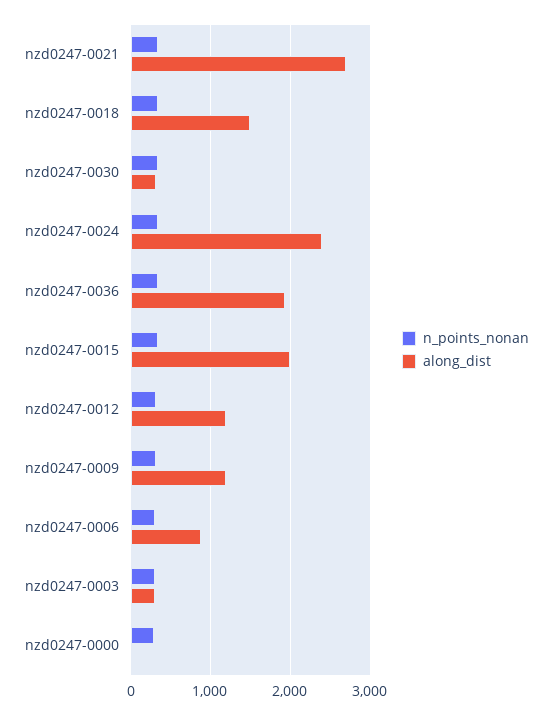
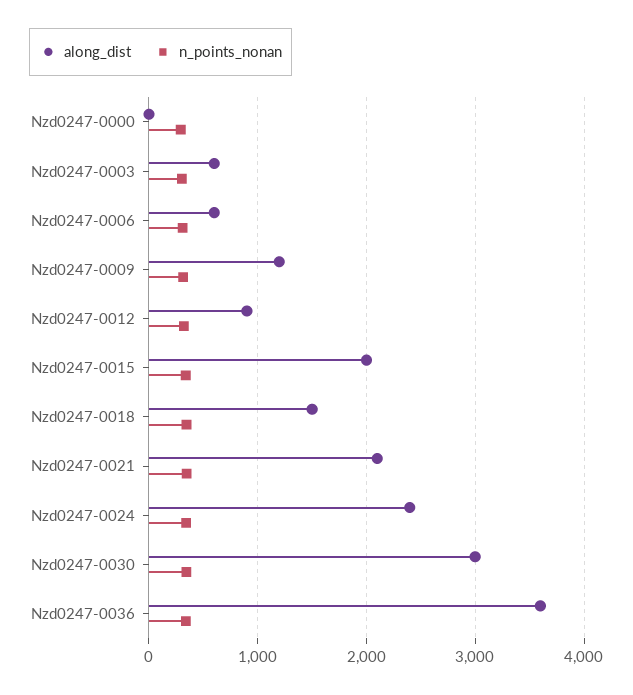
  {
    "n_points_nonan": {
      "nzd0247-0021": 300,
      "nzd0247-0018": 300,
      "nzd0247-0030": 300,
      "nzd0247-0024": 300,
      "nzd0247-0036": 300,
      "nzd0247-0015": 300,
      "nzd0247-0012": 300,
      "nzd0247-0009": 300,
      "nzd0247-0006": 300,
      "nzd0247-0003": 300,
      "nzd0247-0000": 300
    },
    "along_dist": {
-     "nzd0247-0021": 2700,
+     "nzd0247-0021": 2100,
      "nzd0247-0018": 1500,
-     "nzd0247-0030": 300,
+     "nzd0247-0030": 3000,
      "nzd0247-0024": 2400,
-     "nzd0247-0036": 1900,
+     "nzd0247-0036": 3600,
      "nzd0247-0015": 2000,
-     "nzd0247-0012": 1200,
+     "nzd0247-0012": 900,
      "nzd0247-0009": 1200,
-     "nzd0247-0006": 900,
+     "nzd0247-0006": 600,
-     "nzd0247-0003": 300,
+     "nzd0247-0003": 600,
      "nzd0247-0000": 0
    }
  }

